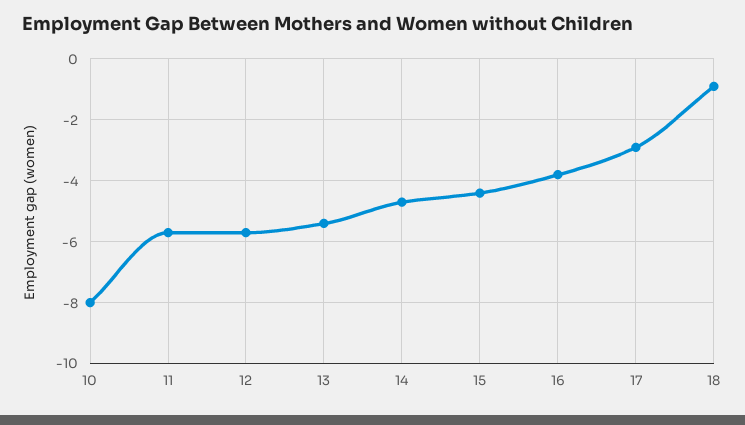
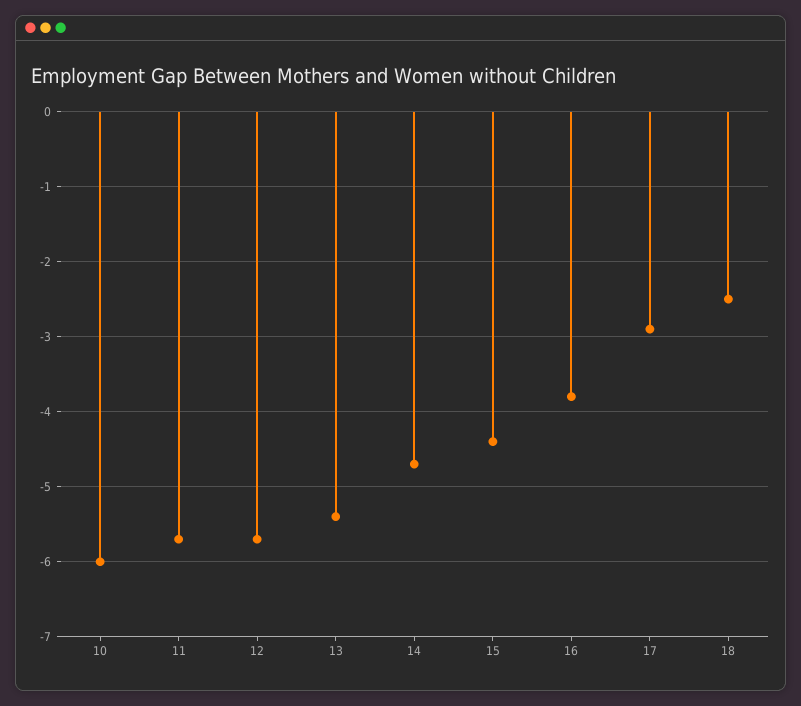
  {
-   "10": -8,
+   "10": -6,
    "11": -5.7,
    "12": -5.7,
    "13": -5.4,
    "14": -4.7,
    "15": -4.4,
    "16": -3.8,
    "17": -2.9,
-   "18": -1
+   "18": -2.5
  }

